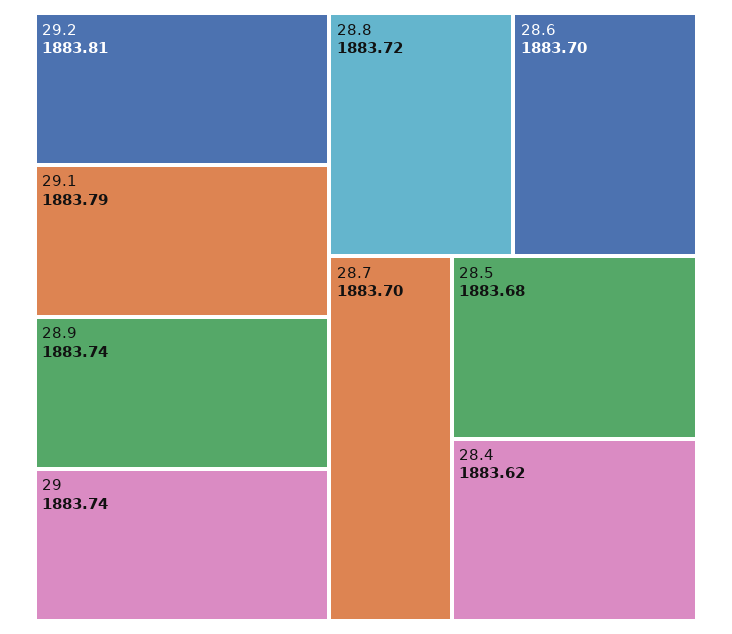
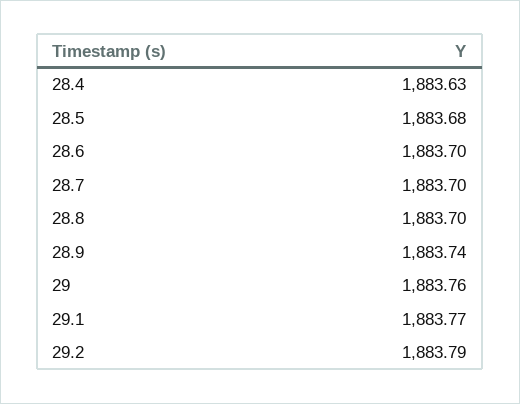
  {
-   "29.2": 1883.81,
+   "29.2": 1883.79,
-   "29.1": 1883.79,
+   "29.1": 1883.77,
    "28.9": 1883.74,
-   "29": 1883.74,
+   "29": 1883.76,
-   "28.8": 1883.72,
+   "28.8": 1883.7,
    "28.6": 1883.7,
    "28.7": 1883.7,
    "28.5": 1883.68,
-   "28.4": 1883.62
+   "28.4": 1883.63
  }

